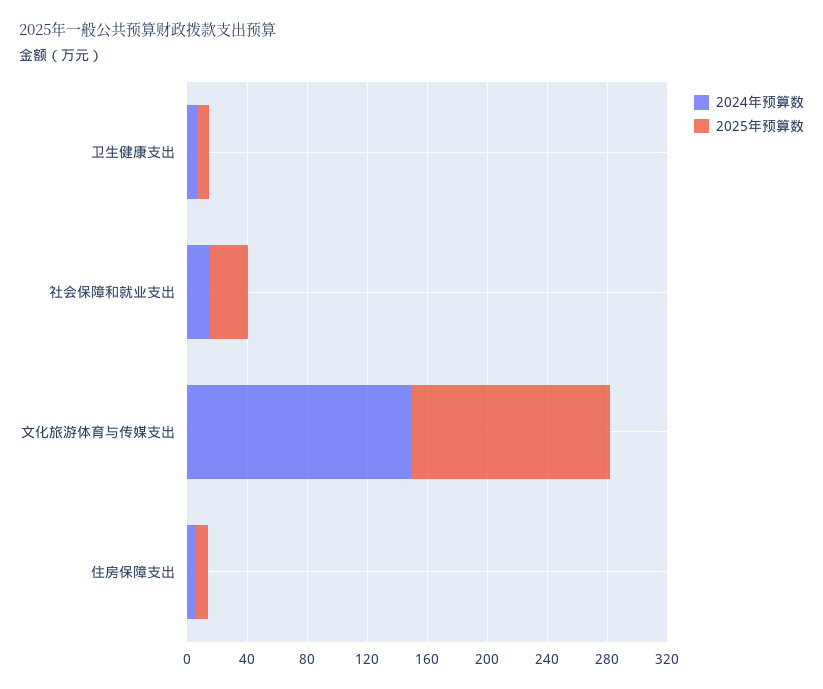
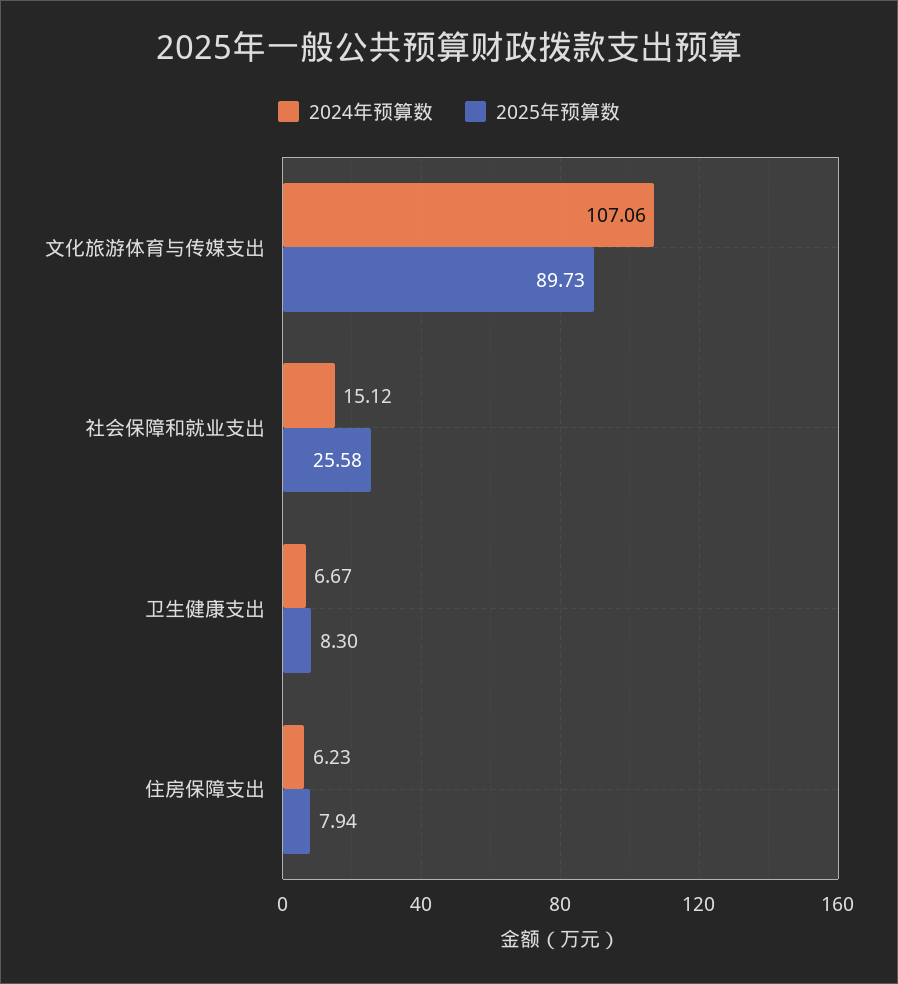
  {
    "2024年预算数": {
      "卫生健康支出": 6.67,
      "社会保障和就业支出": 15.12,
-     "文化旅游体育与传媒支出": 150,
+     "文化旅游体育与传媒支出": 107.06,
      "住房保障支出": 6.23
    },
    "2025年预算数": {
      "卫生健康支出": 8.3,
      "社会保障和就业支出": 25.58,
-     "文化旅游体育与传媒支出": 130,
+     "文化旅游体育与传媒支出": 89.73,
      "住房保障支出": 7.94
    }
  }

